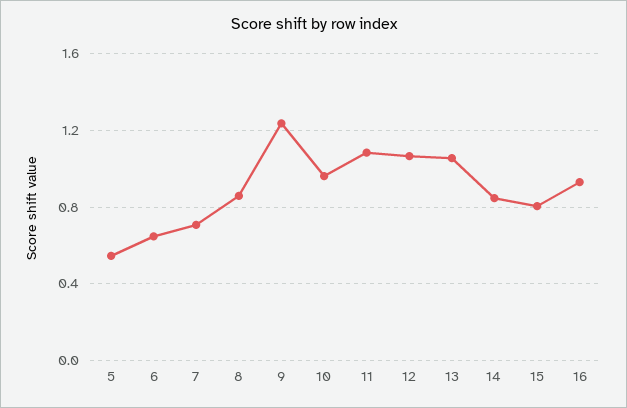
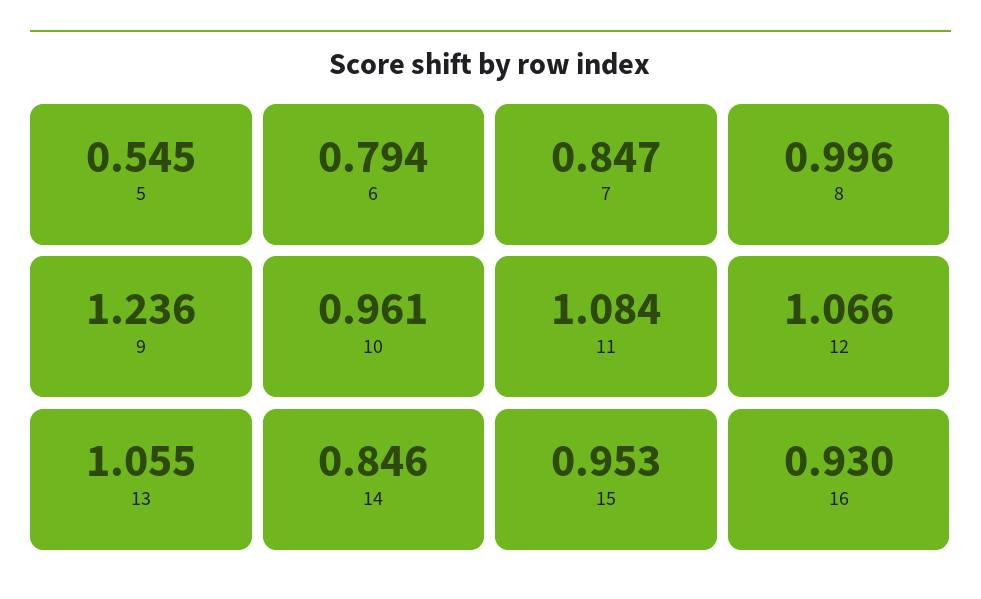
  {
    "5": 0.545,
-   "6": 0.65,
+   "6": 0.794,
-   "7": 0.7,
+   "7": 0.847,
-   "8": 0.85,
+   "8": 0.996,
    "9": 1.236,
    "10": 0.961,
    "11": 1.084,
    "12": 1.066,
    "13": 1.055,
    "14": 0.846,
-   "15": 0.8,
+   "15": 0.953,
    "16": 0.93
  }

